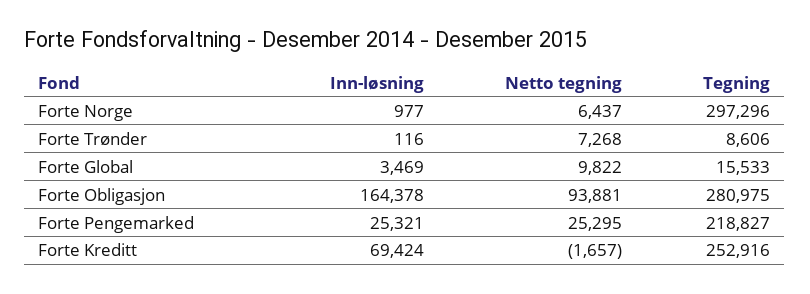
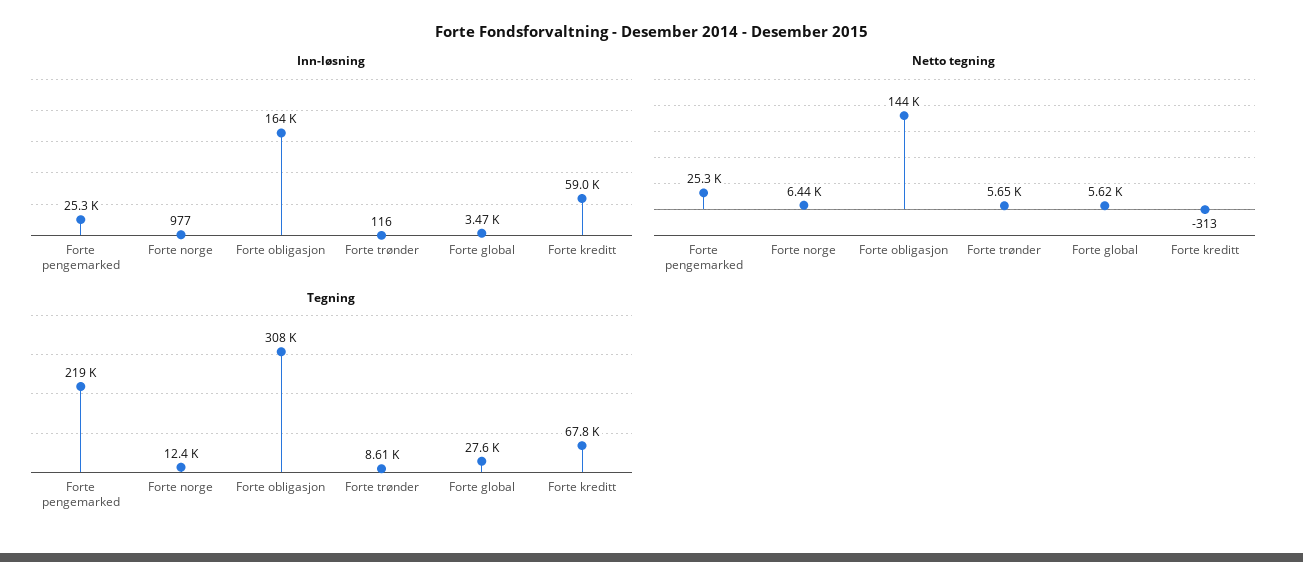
  {
    "Inn-løsning": {
      "Forte Norge": 977,
      "Forte Trønder": 116,
      "Forte Global": 3469,
      "Forte Obligasjon": 164378,
      "Forte Pengemarked": 25321,
-     "Forte Kreditt": 69424
+     "Forte Kreditt": 59000
    },
    "Netto tegning": {
      "Forte Norge": 6437,
-     "Forte Trønder": 7268,
+     "Forte Trønder": 5650,
-     "Forte Global": 9822,
+     "Forte Global": 5620,
-     "Forte Obligasjon": 93881,
+     "Forte Obligasjon": 144000,
      "Forte Pengemarked": 25295,
-     "Forte Kreditt": -1657
+     "Forte Kreditt": -313
    },
    "Tegning": {
-     "Forte Norge": 297296,
+     "Forte Norge": 12400,
      "Forte Trønder": 8606,
-     "Forte Global": 15533,
+     "Forte Global": 27600,
-     "Forte Obligasjon": 280975,
+     "Forte Obligasjon": 308000,
      "Forte Pengemarked": 218827,
-     "Forte Kreditt": 252916
+     "Forte Kreditt": 67800
    }
  }

